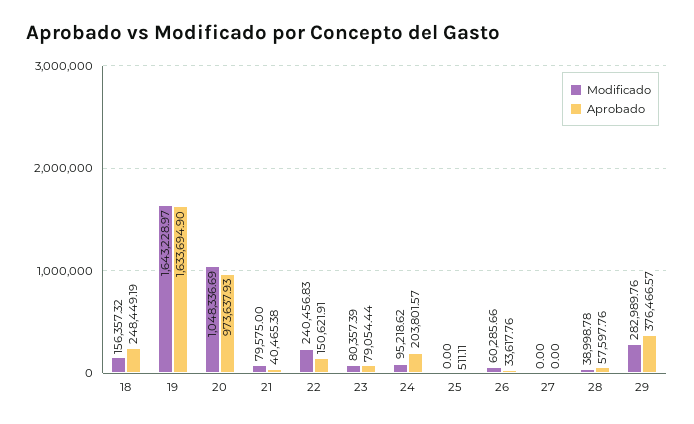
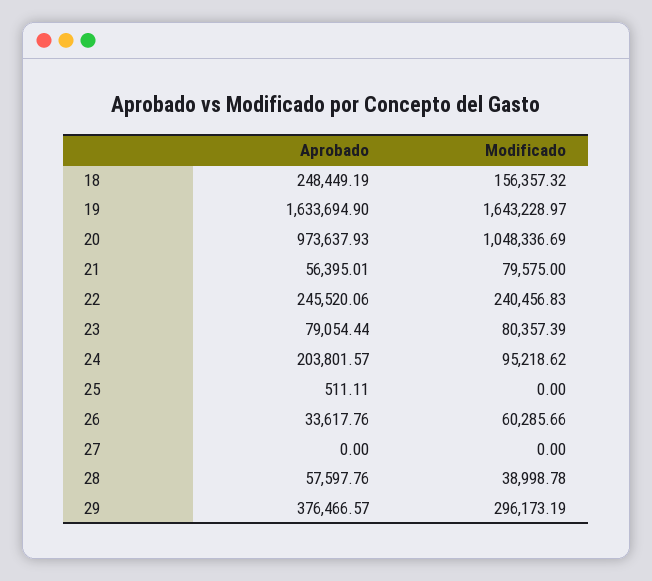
  {
    "Modificado": {
      "18": 156357.32,
      "19": 1643228.97,
      "20": 1048336.69,
      "21": 79575,
      "22": 240456.83,
      "23": 80357.39,
      "24": 95218.62,
      "25": 0,
      "26": 60285.66,
      "27": 0,
      "28": 38998.78,
-     "29": 282989.76
+     "29": 296173.19
    },
    "Aprobado": {
      "18": 248449.19,
      "19": 1633694.9,
      "20": 973637.93,
-     "21": 40465.38,
+     "21": 56395.01,
-     "22": 150621.91,
+     "22": 245520.06,
      "23": 79054.44,
      "24": 203801.57,
      "25": 511.11,
      "26": 33617.76,
      "27": 0,
      "28": 57597.76,
      "29": 376466.57
    }
  }

